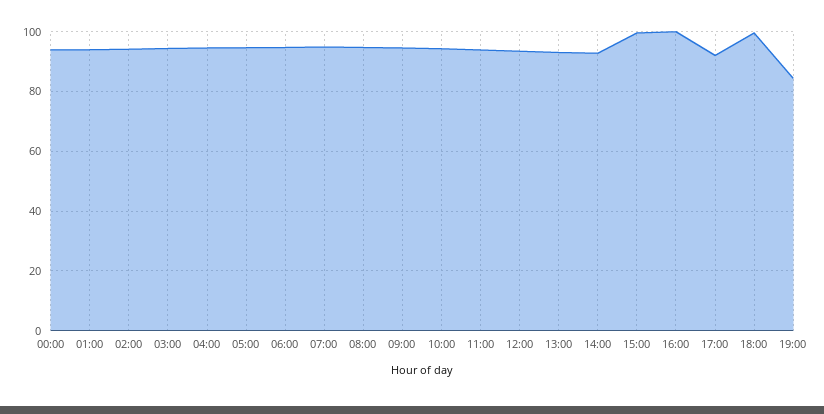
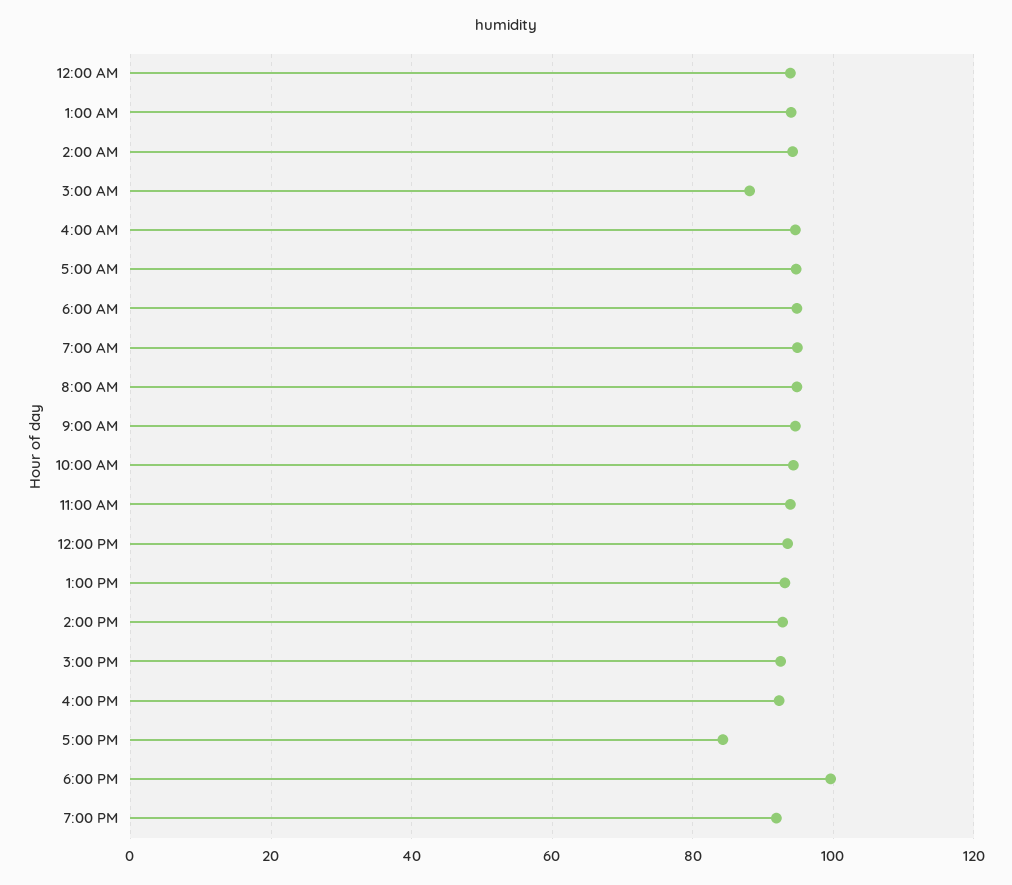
  {
    "00:00": 94,
    "01:00": 94,
    "02:00": 94,
-   "03:00": 95,
+   "03:00": 88,
    "04:00": 94,
    "05:00": 94,
    "06:00": 94,
    "07:00": 94,
    "08:00": 94,
    "09:00": 94,
    "10:00": 94,
    "11:00": 94,
    "12:00": 94,
    "13:00": 94,
    "14:00": 92,
-   "15:00": 100,
+   "15:00": 92,
-   "16:00": 100,
+   "16:00": 92,
-   "17:00": 92.5,
+   "17:00": 84,
    "18:00": 100,
-   "19:00": 85
+   "19:00": 92
  }

